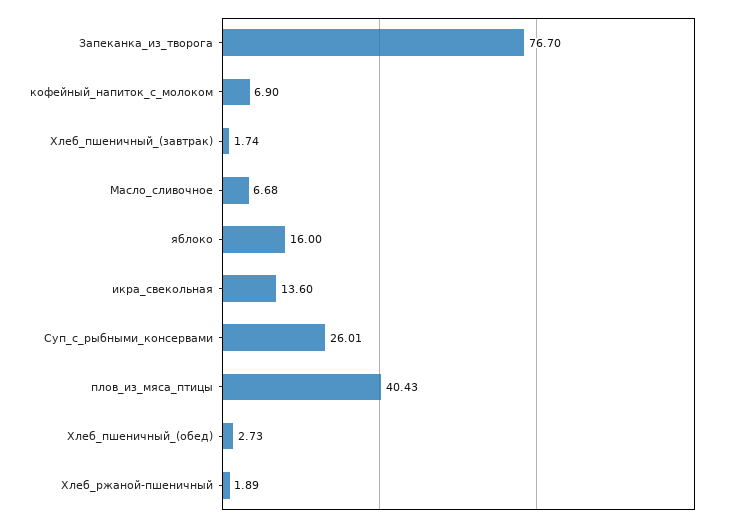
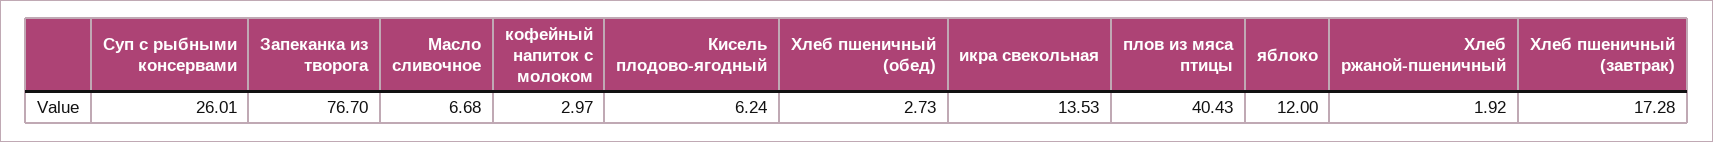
  {
    "Запеканка_из_творога": 76.7,
-   "кофейный_напиток_с_молоком": 6.9,
+   "кофейный_напиток_с_молоком": 2.97,
-   "Хлеб_пшеничный_(завтрак)": 1.74,
+   "Хлеб_пшеничный_(завтрак)": 17.28,
    "Масло_сливочное": 6.68,
-   "яблоко": 16,
+   "яблоко": 12,
-   "икра_свекольная": 13.6,
+   "икра_свекольная": 13.53,
    "Суп_с_рыбными_консервами": 26.01,
    "плов_из_мяса_птицы": 40.43,
    "Хлеб_пшеничный_(обед)": 2.73,
-   "Хлеб_ржаной-пшеничный": 1.89
+   "Хлеб_ржаной-пшеничный": 1.92,
+   "Кисель плодово-ягодный": 6.24
  }

